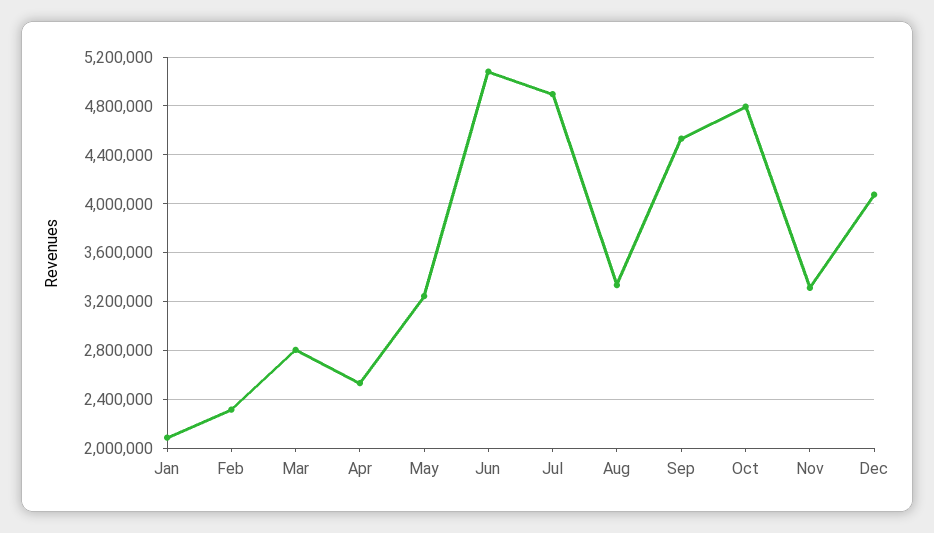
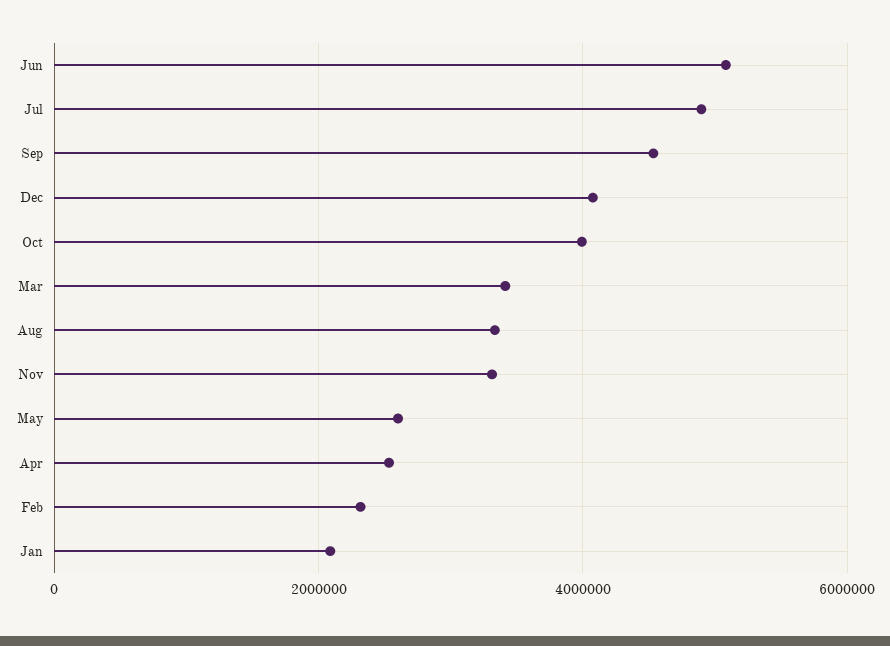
  {
    "Jan": 2100000,
    "Feb": 2300000,
-   "Mar": 2800000,
+   "Mar": 3400000,
    "Apr": 2550000,
-   "May": 3250000,
+   "May": 2600000,
    "Jun": 5100000,
    "Jul": 4900000,
    "Aug": 3350000,
    "Sep": 4550000,
-   "Oct": 4800000,
+   "Oct": 4000000,
    "Nov": 3300000,
    "Dec": 4100000
  }

